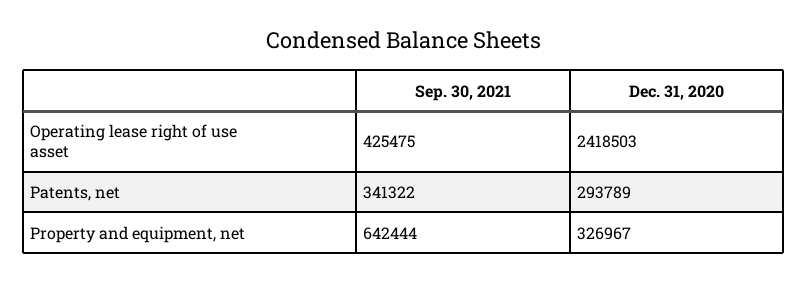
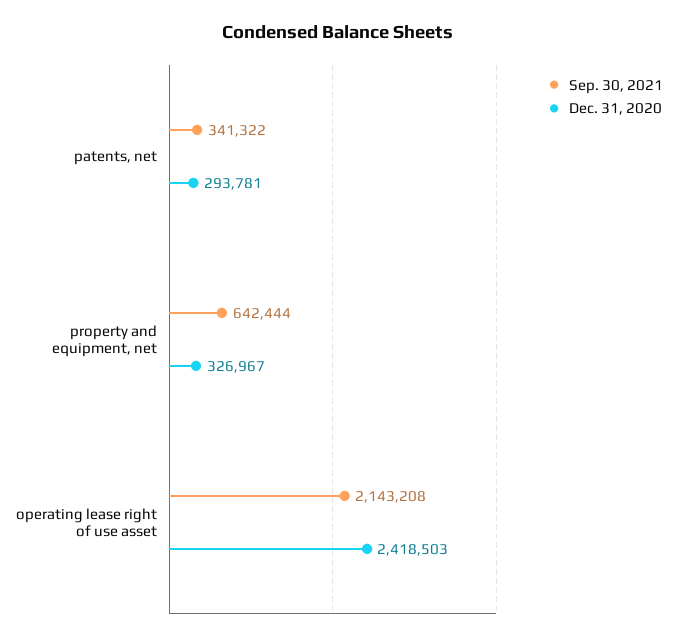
  {
    "Sep. 30, 2021": {
-     "Operating lease right of use asset": 425475,
+     "Operating lease right of use asset": 2143208,
      "Patents, net": 341322,
      "Property and equipment, net": 642444
    },
    "Dec. 31, 2020": {
      "Operating lease right of use asset": 2418503,
-     "Patents, net": 293789,
+     "Patents, net": 293781,
      "Property and equipment, net": 326967
    }
  }

